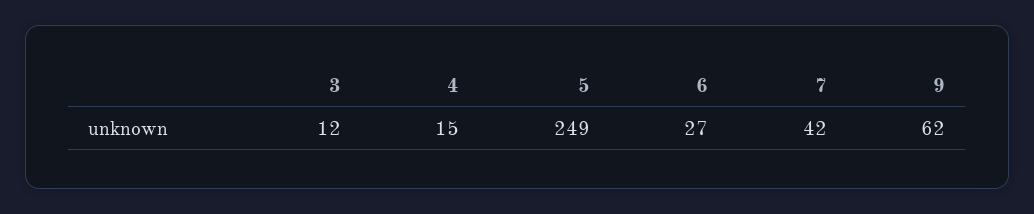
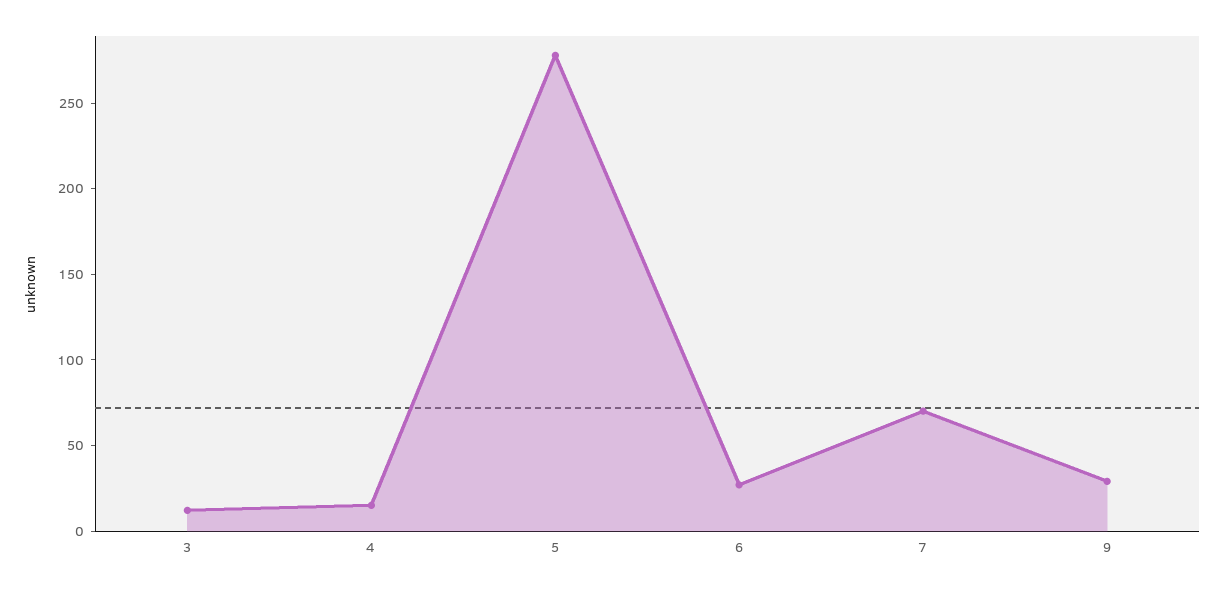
  {
    "3": 12,
    "4": 15,
-   "5": 249,
+   "5": 280,
    "6": 27,
-   "7": 42,
+   "7": 70,
-   "9": 62
+   "9": 30
  }

